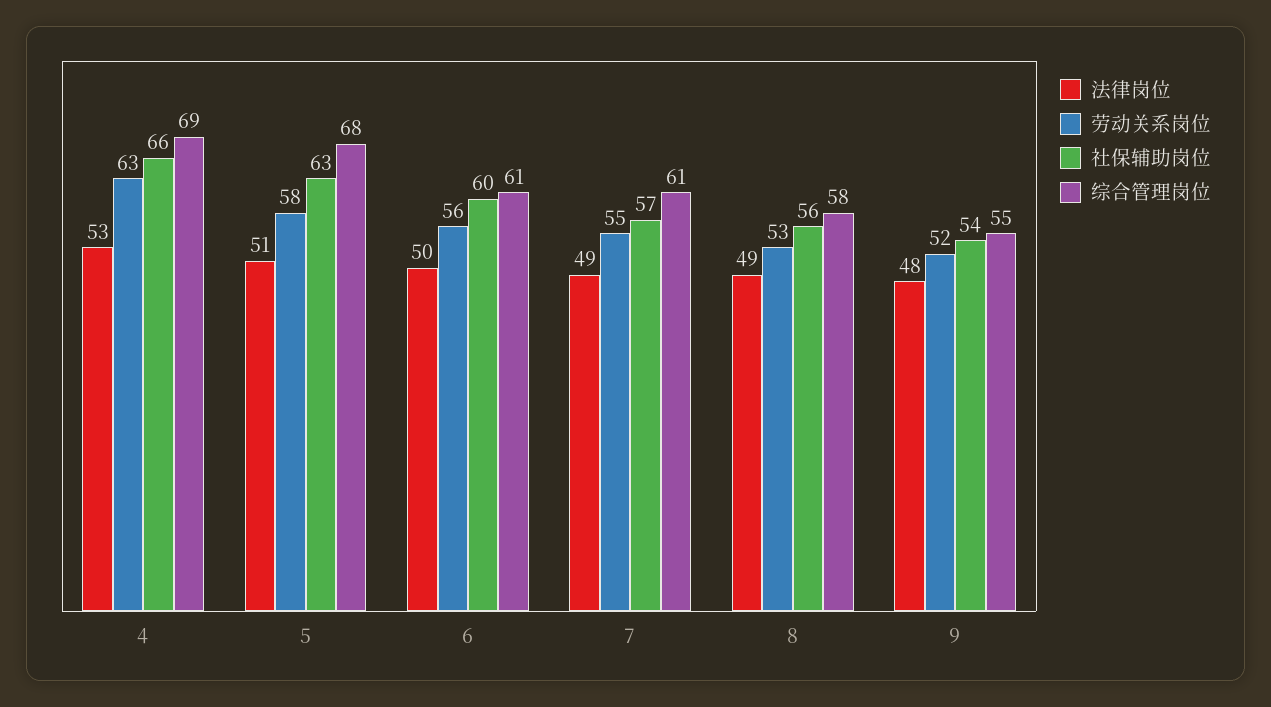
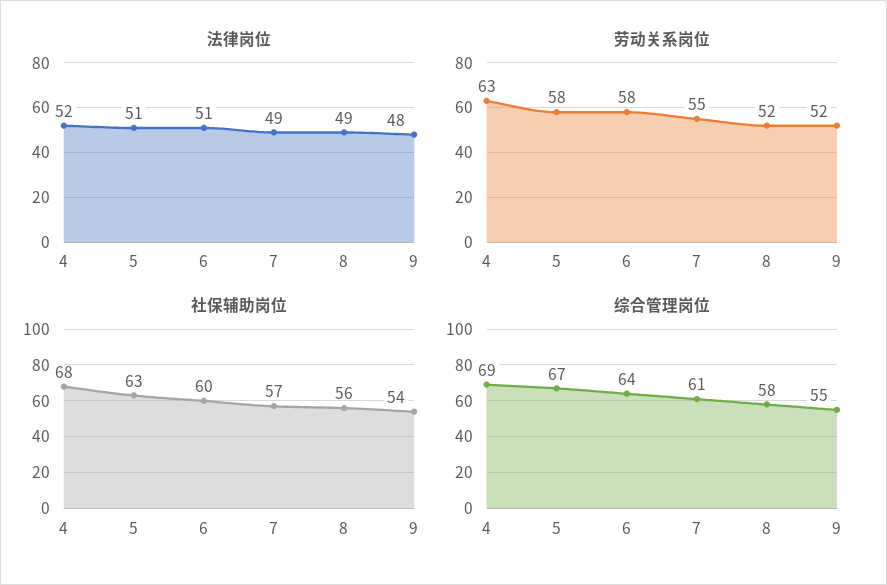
  {
    "法律岗位": {
-     "4": 53,
+     "4": 52,
      "5": 51,
-     "6": 50,
+     "6": 51,
      "7": 49,
      "8": 49,
      "9": 48
    },
    "劳动关系岗位": {
      "4": 63,
      "5": 58,
-     "6": 56,
+     "6": 58,
      "7": 55,
-     "8": 53,
+     "8": 52,
      "9": 52
    },
    "社保辅助岗位": {
-     "4": 66,
+     "4": 68,
      "5": 63,
      "6": 60,
      "7": 57,
      "8": 56,
      "9": 54
    },
    "综合管理岗位": {
      "4": 69,
-     "5": 68,
+     "5": 67,
-     "6": 61,
+     "6": 64,
      "7": 61,
      "8": 58,
      "9": 55
    }
  }

